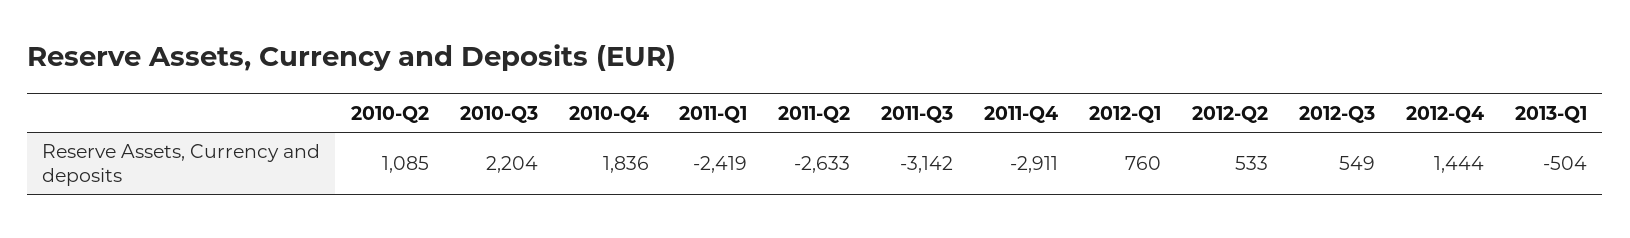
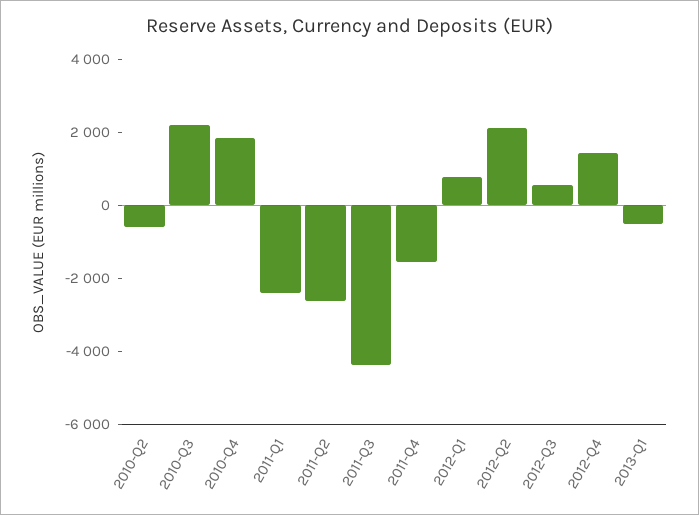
  {
-   "2010-Q2": 1085,
+   "2010-Q2": -500,
    "2010-Q3": 2204,
    "2010-Q4": 1836,
    "2011-Q1": -2419,
    "2011-Q2": -2633,
-   "2011-Q3": -3142,
+   "2011-Q3": -4500,
-   "2011-Q4": -2911,
+   "2011-Q4": -1500,
    "2012-Q1": 760,
-   "2012-Q2": 533,
+   "2012-Q2": 2000,
    "2012-Q3": 549,
    "2012-Q4": 1444,
    "2013-Q1": -504
  }

